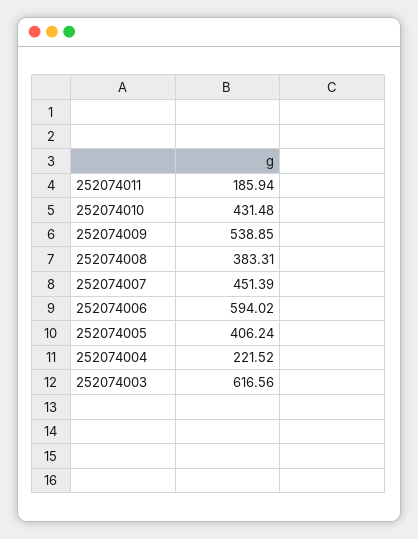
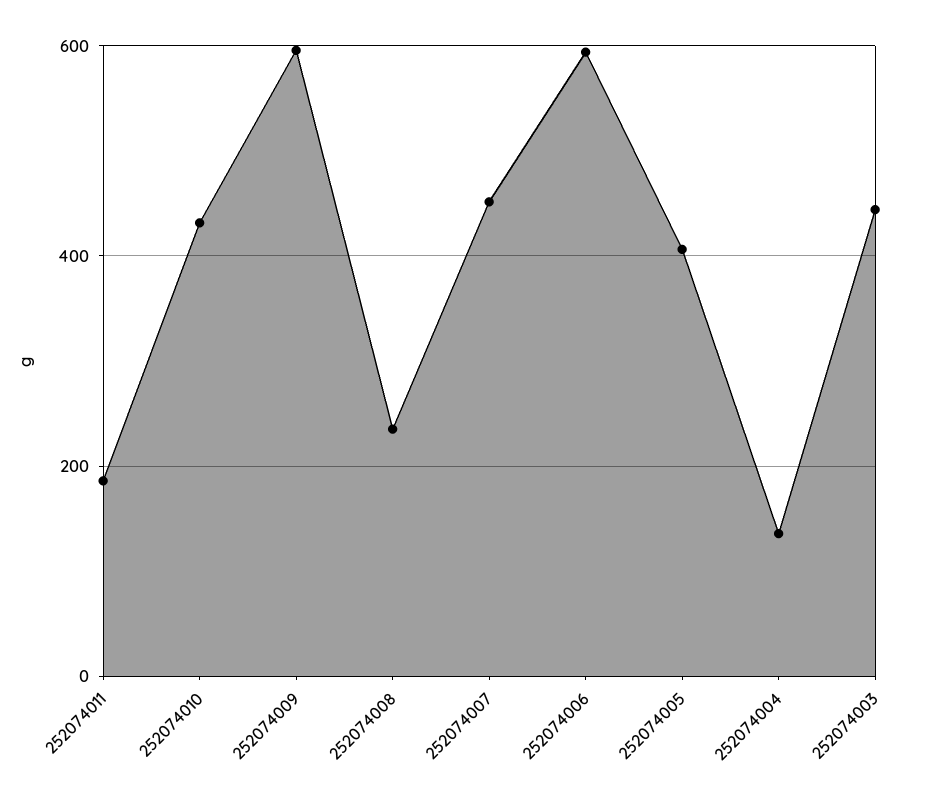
  {
    "252074011": 185.94,
    "252074010": 431.48,
-   "252074009": 538.85,
+   "252074009": 600,
-   "252074008": 383.31,
+   "252074008": 240,
    "252074007": 451.39,
    "252074006": 594.02,
    "252074005": 406.24,
-   "252074004": 221.52,
+   "252074004": 140,
-   "252074003": 616.56
+   "252074003": 440
  }

